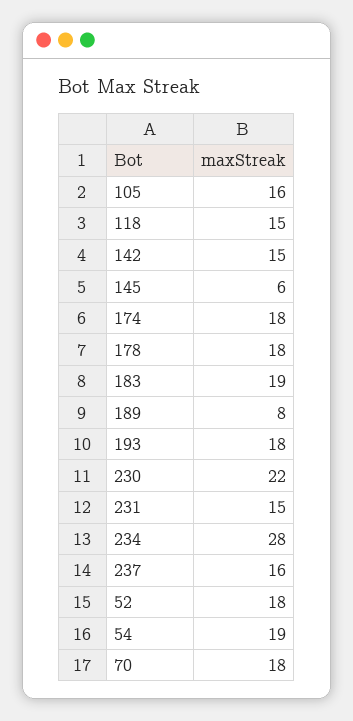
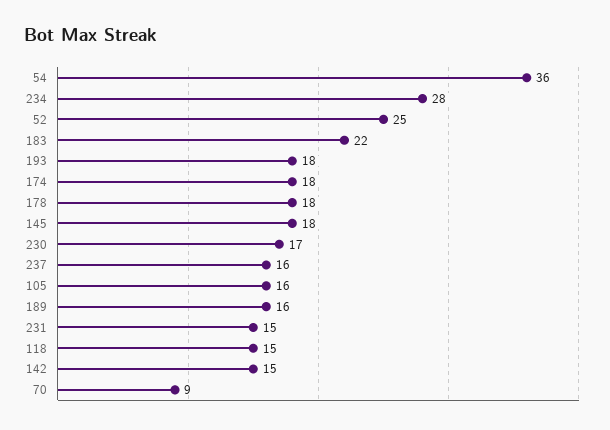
  {
    "105": 16,
    "118": 15,
    "142": 15,
-   "145": 6,
+   "145": 18,
    "174": 18,
    "178": 18,
-   "183": 19,
+   "183": 22,
-   "189": 8,
+   "189": 16,
    "193": 18,
-   "230": 22,
+   "230": 17,
    "231": 15,
    "234": 28,
    "237": 16,
-   "52": 18,
+   "52": 25,
-   "54": 19,
+   "54": 36,
-   "70": 18
+   "70": 9
  }

